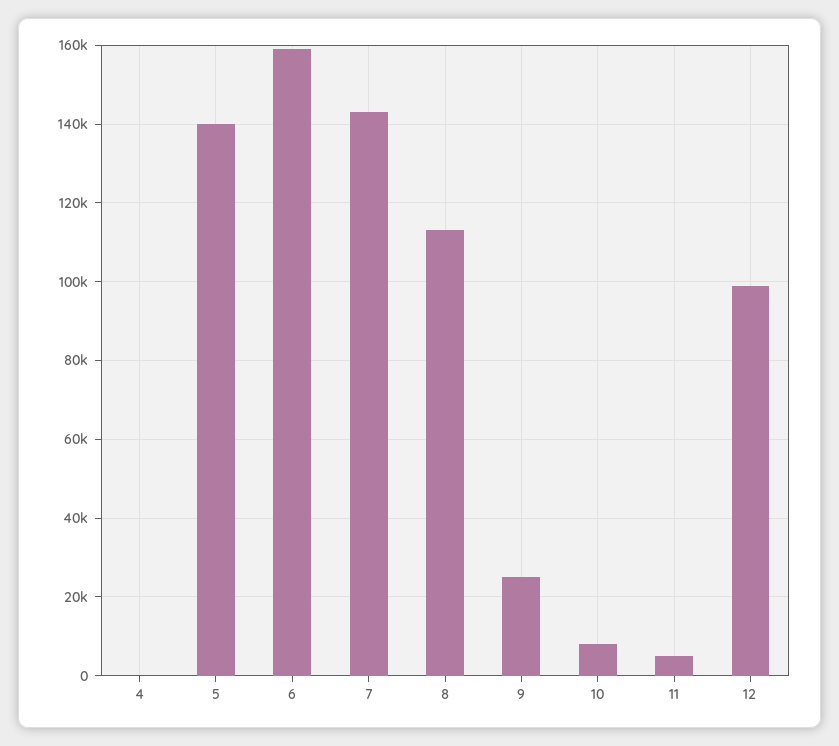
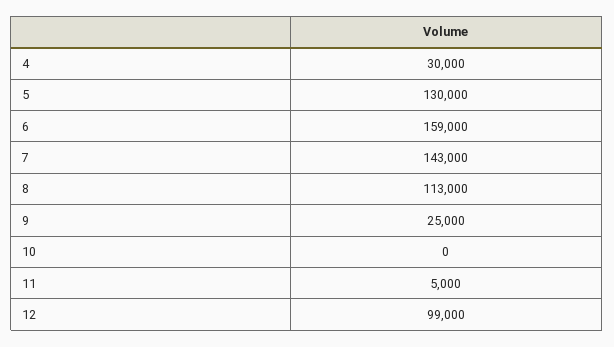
  {
-   "4": 0,
+   "4": 30000,
-   "5": 140000,
+   "5": 130000,
    "6": 159000,
    "7": 143000,
    "8": 113000,
    "9": 25000,
-   "10": 8000,
+   "10": 0,
    "11": 5000,
    "12": 99000
  }

